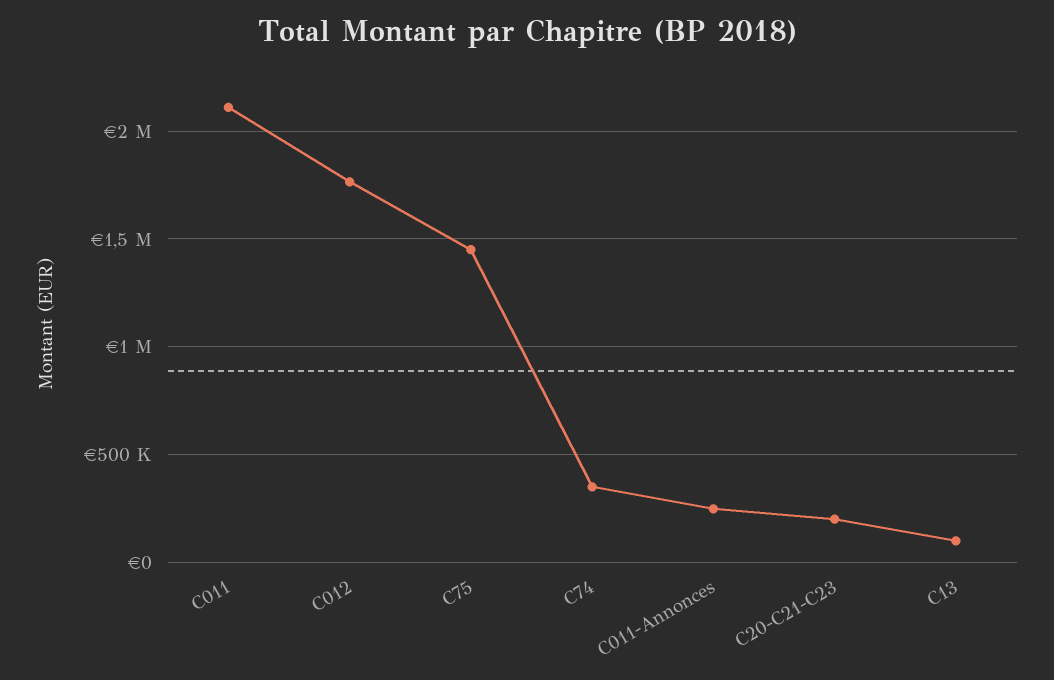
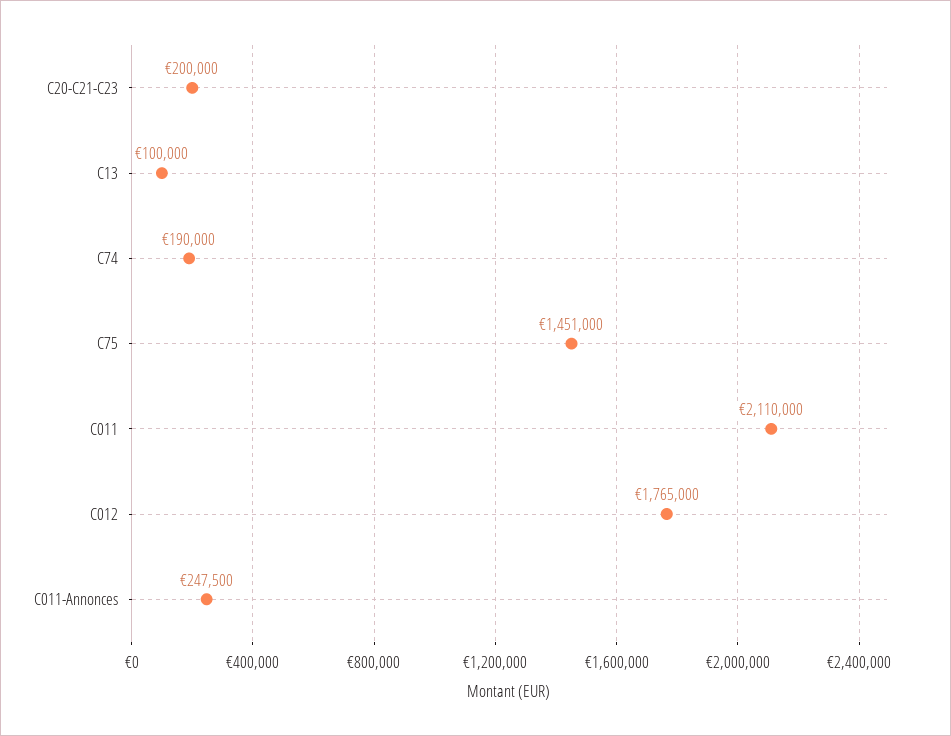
  {
    "C011": 2110000,
    "C012": 1765000,
    "C75": 1451000,
-   "C74": 350000,
+   "C74": 190000,
    "C011-Annonces": 247500,
    "C20-C21-C23": 200000,
    "C13": 100000
  }

